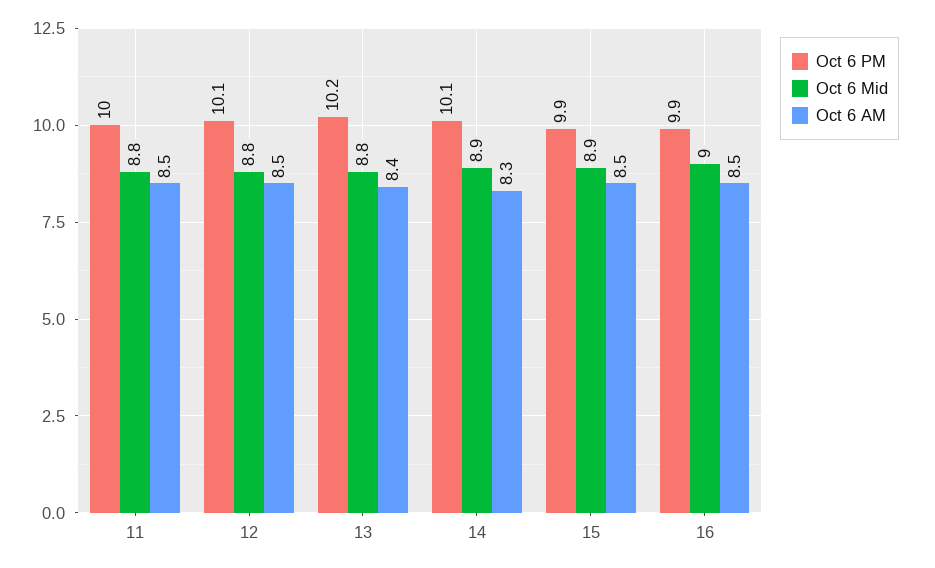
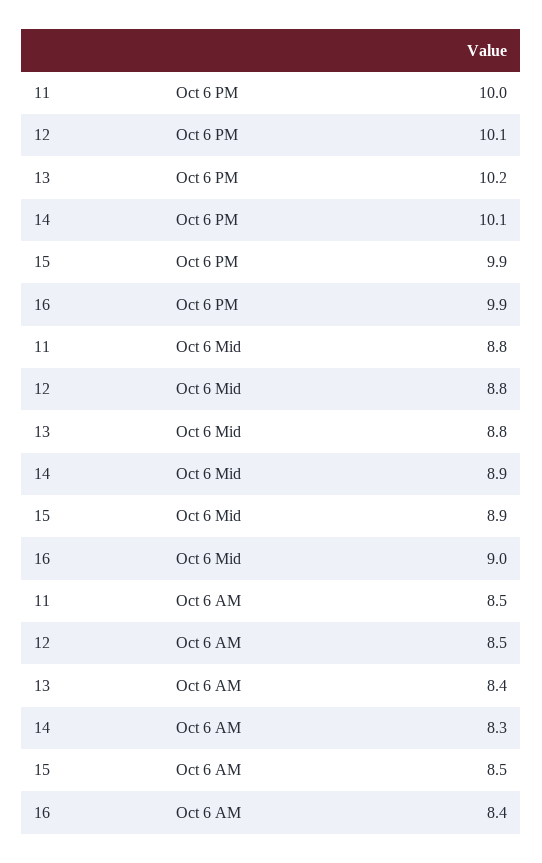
  {
    "Oct 6 PM": {
      "11": 10,
      "12": 10.1,
      "13": 10.2,
      "14": 10.1,
      "15": 9.9,
      "16": 9.9
    },
    "Oct 6 Mid": {
      "11": 8.8,
      "12": 8.8,
      "13": 8.8,
      "14": 8.9,
      "15": 8.9,
      "16": 9
    },
    "Oct 6 AM": {
      "11": 8.5,
      "12": 8.5,
      "13": 8.4,
      "14": 8.3,
      "15": 8.5,
-     "16": 8.5
+     "16": 8.4
    }
  }

